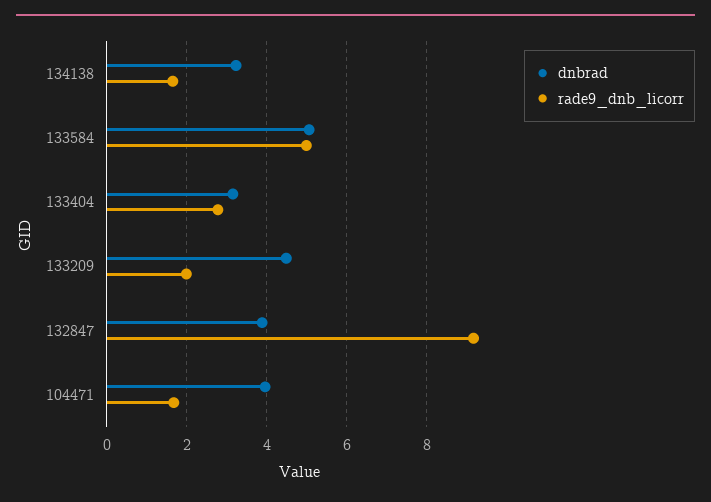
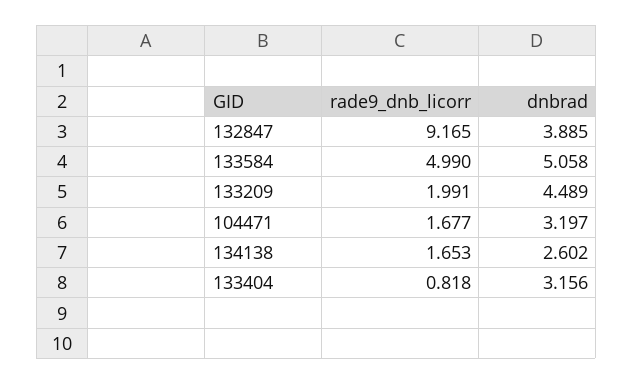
  {
    "dnbrad": {
-     "134138": 3.2,
+     "134138": 2.602,
      "133584": 5.058,
      "133404": 3.156,
      "133209": 4.489,
      "132847": 3.885,
-     "104471": 4
+     "104471": 3.197
    },
    "rade9_dnb_licorr": {
      "134138": 1.653,
      "133584": 4.99,
-     "133404": 2.8,
+     "133404": 0.818,
      "133209": 1.991,
      "132847": 9.165,
      "104471": 1.677
    }
  }

